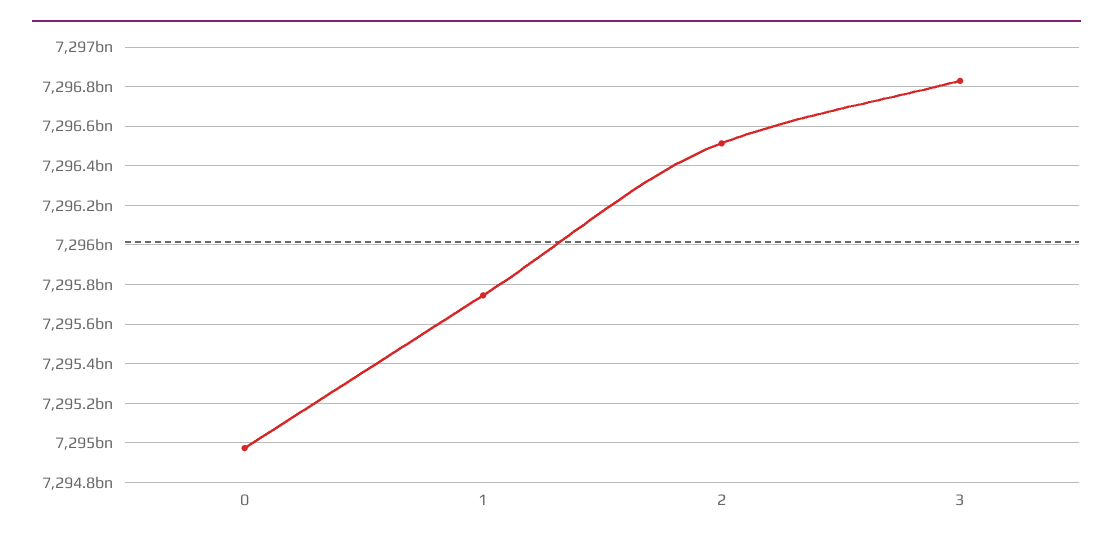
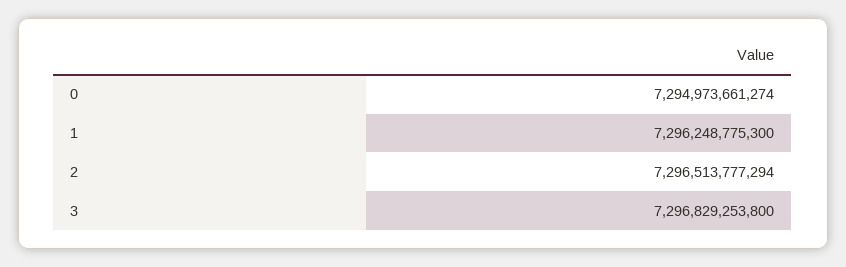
  {
    "0": 7294973661274,
-   "1": 7295750000000,
+   "1": 7296248775300,
    "2": 7296513777294,
    "3": 7296829253800
  }

